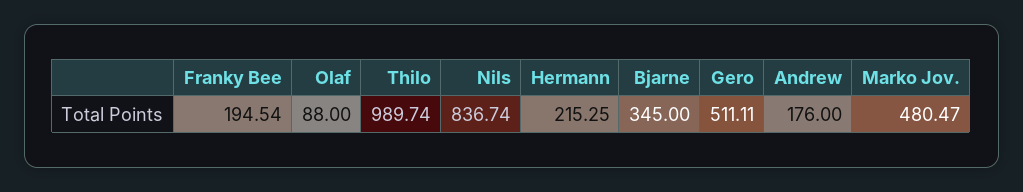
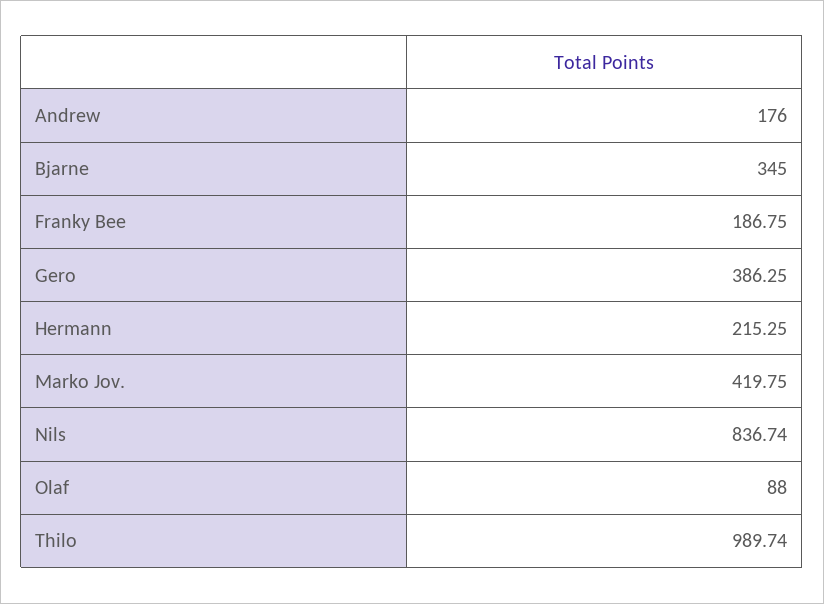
  {
-   "Franky Bee": 194.54,
+   "Franky Bee": 186.75,
    "Olaf": 88,
    "Thilo": 989.74,
    "Nils": 836.74,
    "Hermann": 215.25,
    "Bjarne": 345,
-   "Gero": 511.11,
+   "Gero": 386.25,
    "Andrew": 176,
-   "Marko Jov.": 480.47
+   "Marko Jov.": 419.75
  }

